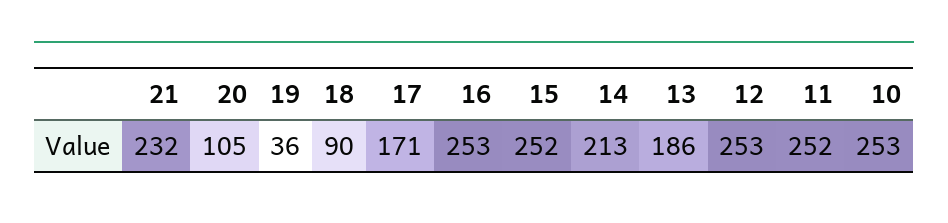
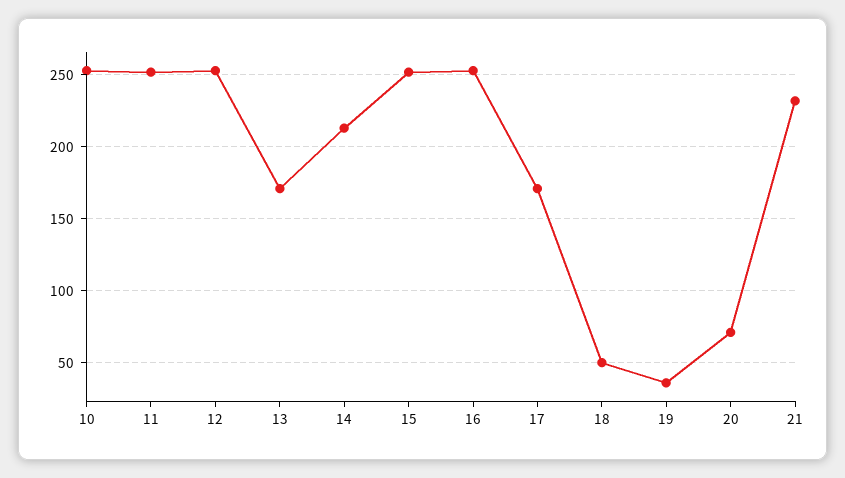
  {
    "21": 232,
-   "20": 105,
+   "20": 70,
    "19": 36,
-   "18": 90,
+   "18": 50,
    "17": 171,
    "16": 253,
    "15": 252,
    "14": 213,
-   "13": 186,
+   "13": 170,
    "12": 253,
    "11": 252,
    "10": 253
  }

